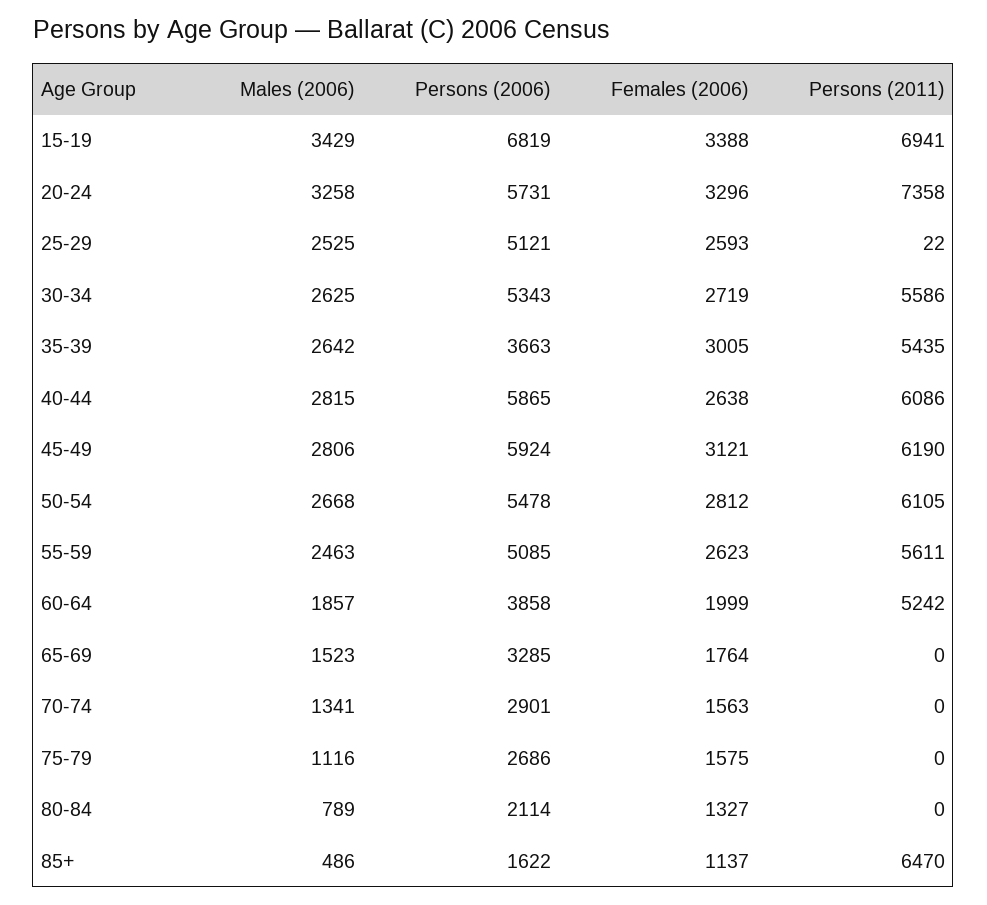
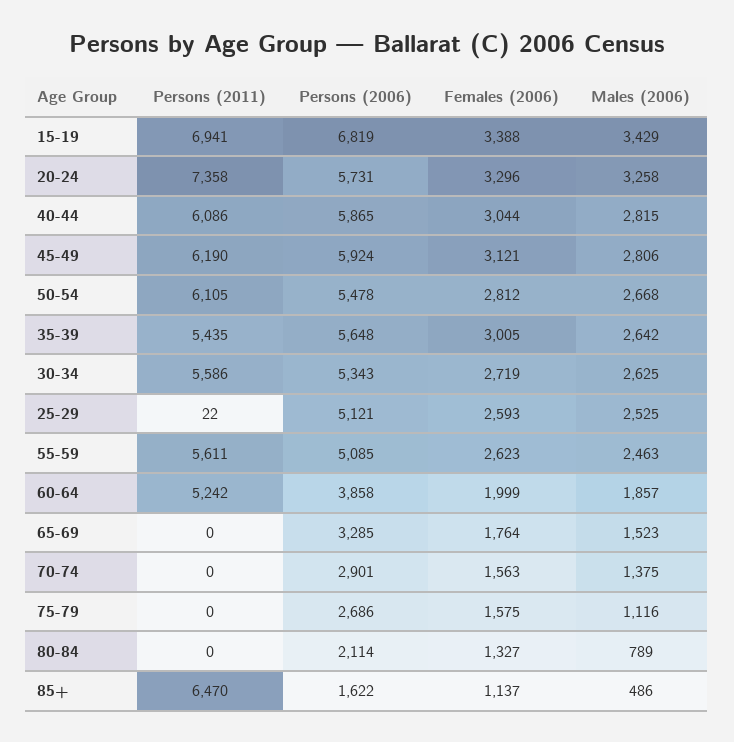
  {
    "Males (2006)": {
      "15-19": 3429,
      "20-24": 3258,
      "25-29": 2525,
      "30-34": 2625,
      "35-39": 2642,
      "40-44": 2815,
      "45-49": 2806,
      "50-54": 2668,
      "55-59": 2463,
      "60-64": 1857,
      "65-69": 1523,
-     "70-74": 1341,
+     "70-74": 1375,
      "75-79": 1116,
      "80-84": 789,
      "85+": 486
    },
    "Persons (2006)": {
      "15-19": 6819,
      "20-24": 5731,
      "25-29": 5121,
      "30-34": 5343,
-     "35-39": 3663,
+     "35-39": 5648,
      "40-44": 5865,
      "45-49": 5924,
      "50-54": 5478,
      "55-59": 5085,
      "60-64": 3858,
      "65-69": 3285,
      "70-74": 2901,
      "75-79": 2686,
      "80-84": 2114,
      "85+": 1622
    },
    "Females (2006)": {
      "15-19": 3388,
      "20-24": 3296,
      "25-29": 2593,
      "30-34": 2719,
      "35-39": 3005,
-     "40-44": 2638,
+     "40-44": 3044,
      "45-49": 3121,
      "50-54": 2812,
      "55-59": 2623,
      "60-64": 1999,
      "65-69": 1764,
      "70-74": 1563,
      "75-79": 1575,
      "80-84": 1327,
      "85+": 1137
    },
    "Persons (2011)": {
      "15-19": 6941,
      "20-24": 7358,
      "25-29": 22,
      "30-34": 5586,
      "35-39": 5435,
      "40-44": 6086,
      "45-49": 6190,
      "50-54": 6105,
      "55-59": 5611,
      "60-64": 5242,
      "65-69": 0,
      "70-74": 0,
      "75-79": 0,
      "80-84": 0,
      "85+": 6470
    }
  }

